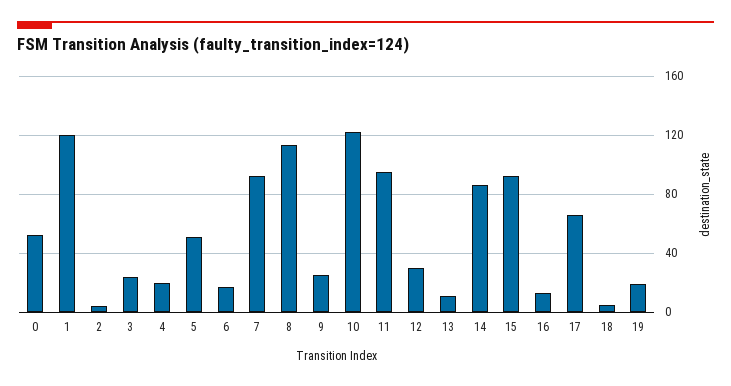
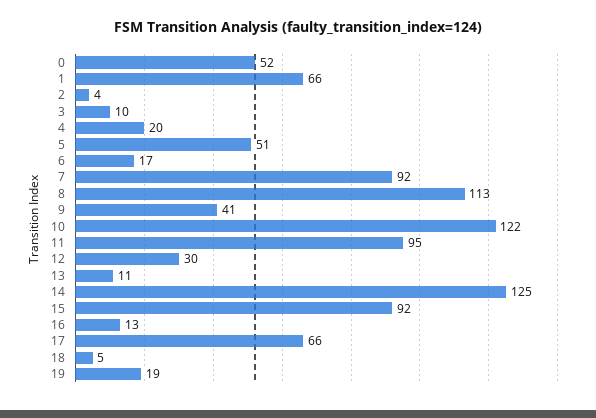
  {
    "0": 52,
-   "1": 120,
+   "1": 66,
    "2": 4,
-   "3": 25,
+   "3": 10,
    "4": 20,
    "5": 51,
    "6": 17,
    "7": 92,
    "8": 113,
-   "9": 25,
+   "9": 41,
    "10": 122,
    "11": 95,
    "12": 30,
    "13": 11,
-   "14": 85,
+   "14": 125,
    "15": 92,
    "16": 13,
    "17": 66,
    "18": 5,
    "19": 19
  }

